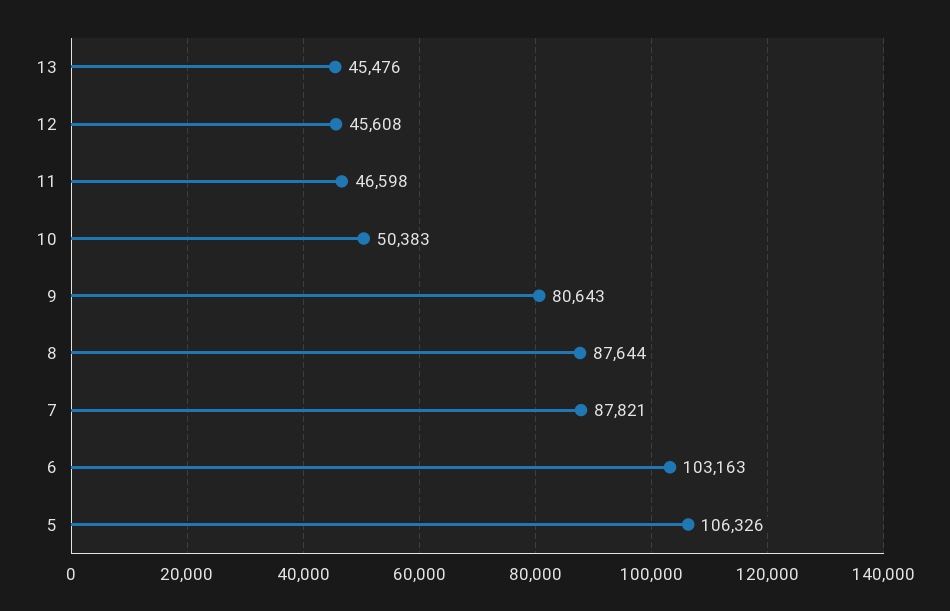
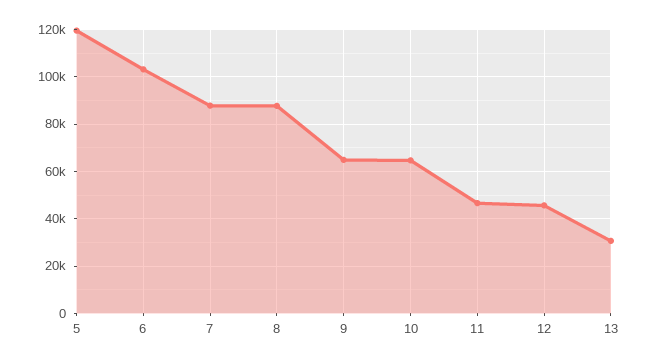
  {
-   "13": 45476,
+   "13": 30000,
    "12": 45608,
    "11": 46598,
-   "10": 50383,
+   "10": 65000,
-   "9": 80643,
+   "9": 65000,
    "8": 87644,
    "7": 87821,
    "6": 103163,
-   "5": 106326
+   "5": 120000
  }

